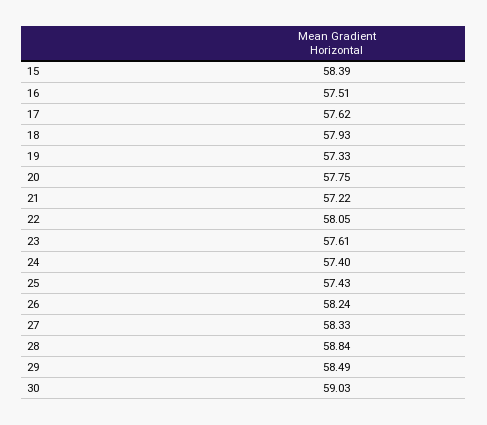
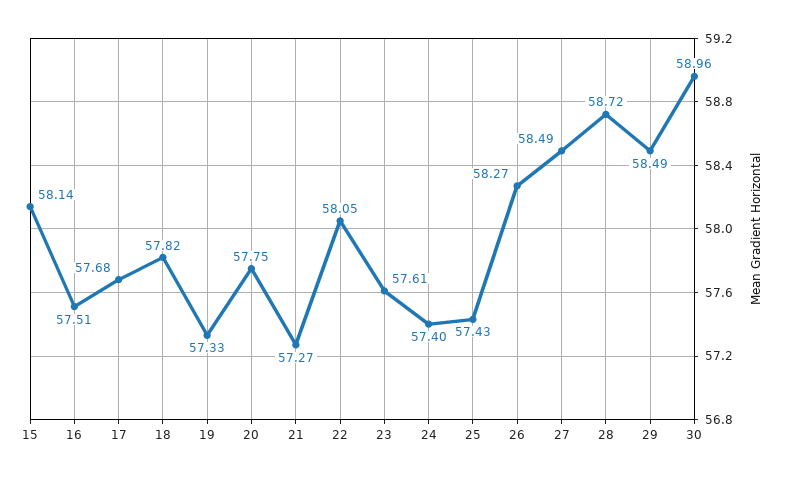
  {
-   "15": 58.39,
+   "15": 58.14,
    "16": 57.51,
-   "17": 57.62,
+   "17": 57.68,
-   "18": 57.93,
+   "18": 57.82,
    "19": 57.33,
    "20": 57.75,
-   "21": 57.22,
+   "21": 57.27,
    "22": 58.05,
    "23": 57.61,
    "24": 57.4,
    "25": 57.43,
-   "26": 58.24,
+   "26": 58.27,
-   "27": 58.33,
+   "27": 58.49,
-   "28": 58.84,
+   "28": 58.72,
    "29": 58.49,
-   "30": 59.03
+   "30": 58.96
  }

